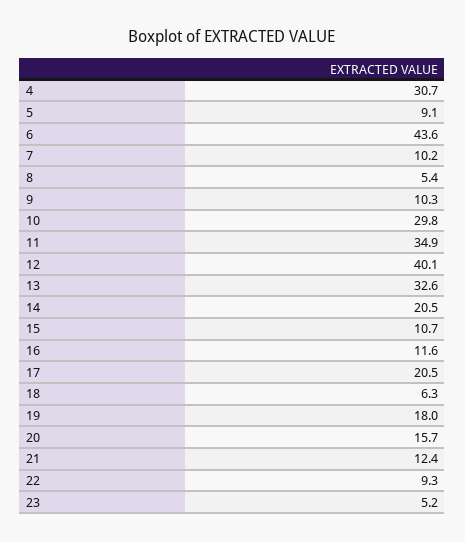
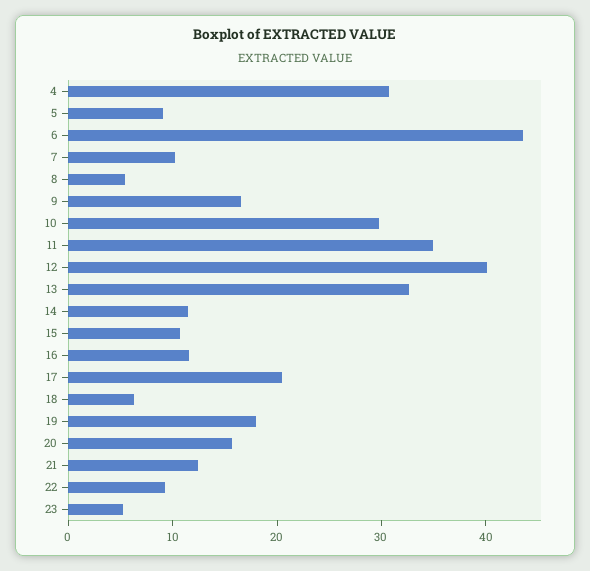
  {
    "4": 30.7,
    "5": 9.1,
    "6": 43.6,
    "7": 10.2,
    "8": 5.4,
-   "9": 10.3,
+   "9": 16,
    "10": 29.8,
    "11": 34.9,
    "12": 40.1,
    "13": 32.6,
-   "14": 20.5,
+   "14": 12,
    "15": 10.7,
    "16": 11.6,
    "17": 20.5,
    "18": 6.3,
    "19": 18,
    "20": 15.7,
    "21": 12.4,
    "22": 9.3,
    "23": 5.2
  }

